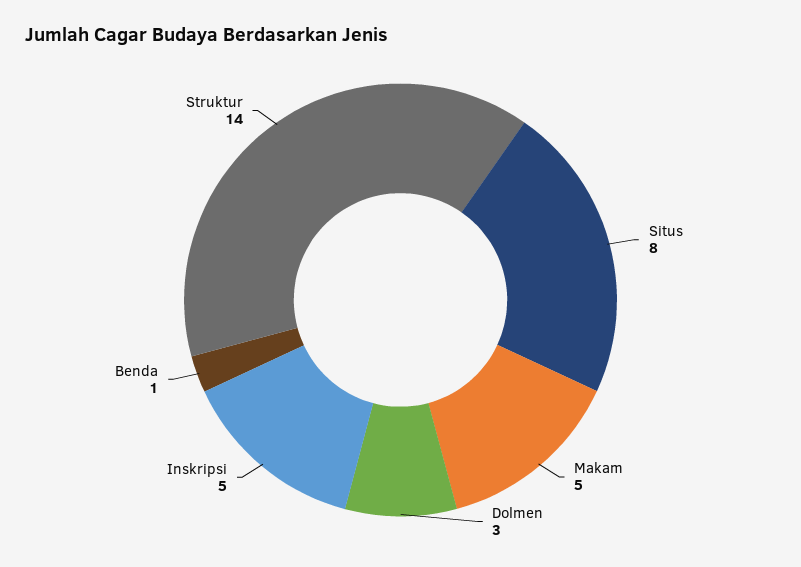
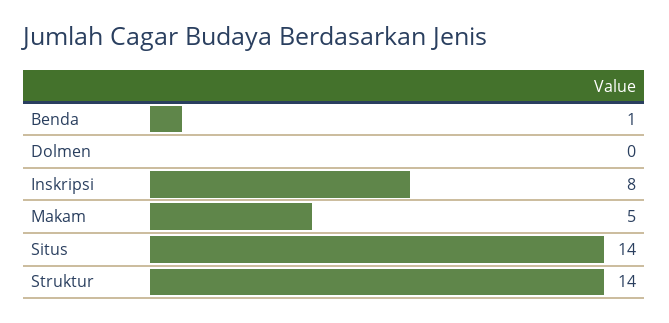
  {
-   "Situs": 8,
+   "Situs": 14,
    "Makam": 5,
-   "Dolmen": 3,
+   "Dolmen": 0,
-   "Inskripsi": 5,
+   "Inskripsi": 8,
    "Benda": 1,
    "Struktur": 14
  }

